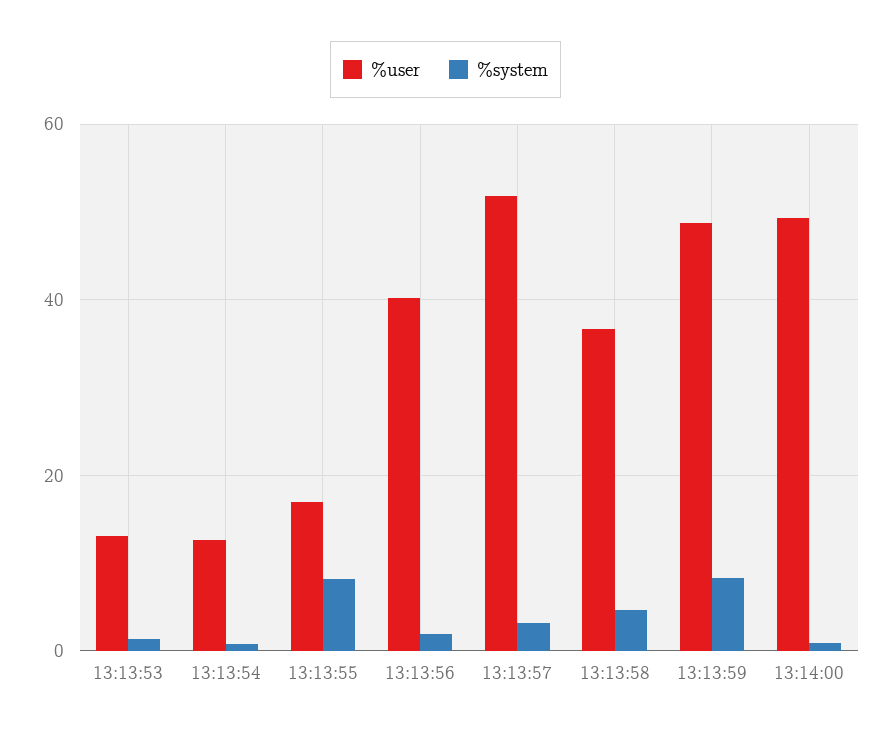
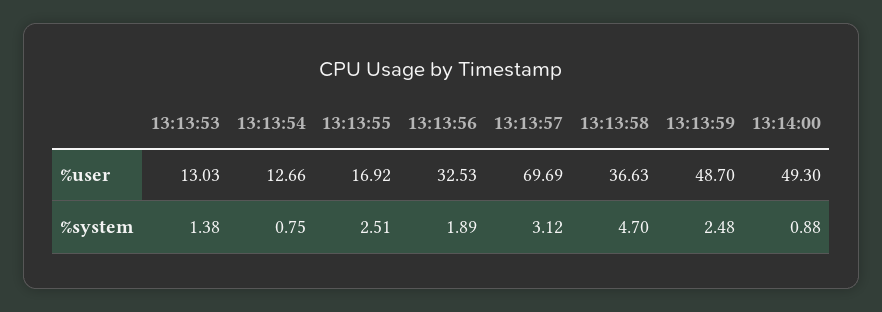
  {
    "%user": {
      "13:13:53": 13.03,
      "13:13:54": 12.66,
      "13:13:55": 16.92,
-     "13:13:56": 40,
+     "13:13:56": 32.53,
-     "13:13:57": 52,
+     "13:13:57": 69.69,
      "13:13:58": 36.63,
      "13:13:59": 48.7,
      "13:14:00": 49.3
    },
    "%system": {
      "13:13:53": 1.38,
      "13:13:54": 0.75,
-     "13:13:55": 8,
+     "13:13:55": 2.51,
      "13:13:56": 1.89,
      "13:13:57": 3.12,
      "13:13:58": 4.7,
-     "13:13:59": 8,
+     "13:13:59": 2.48,
      "13:14:00": 0.88
    }
  }

